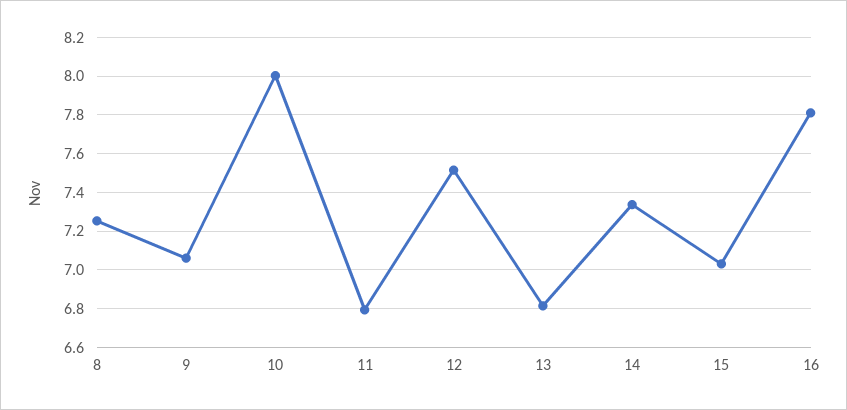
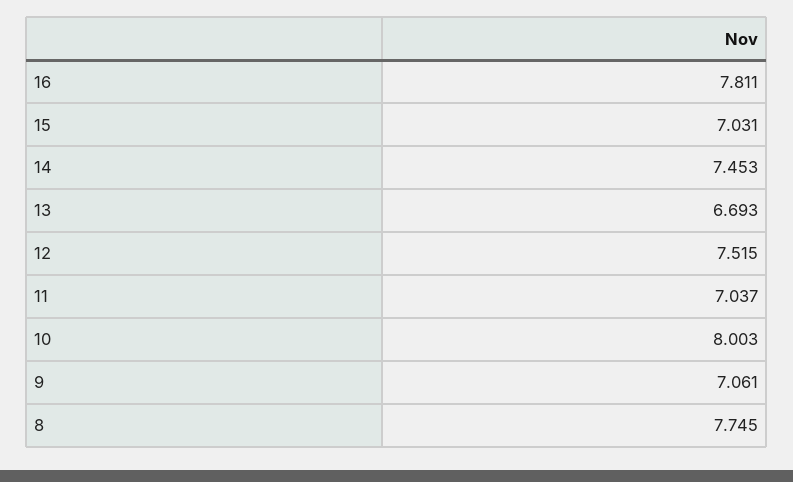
  {
-   "8": 7.25,
+   "8": 7.745,
    "9": 7.061,
    "10": 8.003,
-   "11": 6.8,
+   "11": 7.037,
    "12": 7.515,
-   "13": 6.8,
+   "13": 6.693,
-   "14": 7.35,
+   "14": 7.453,
    "15": 7.031,
    "16": 7.811
  }

